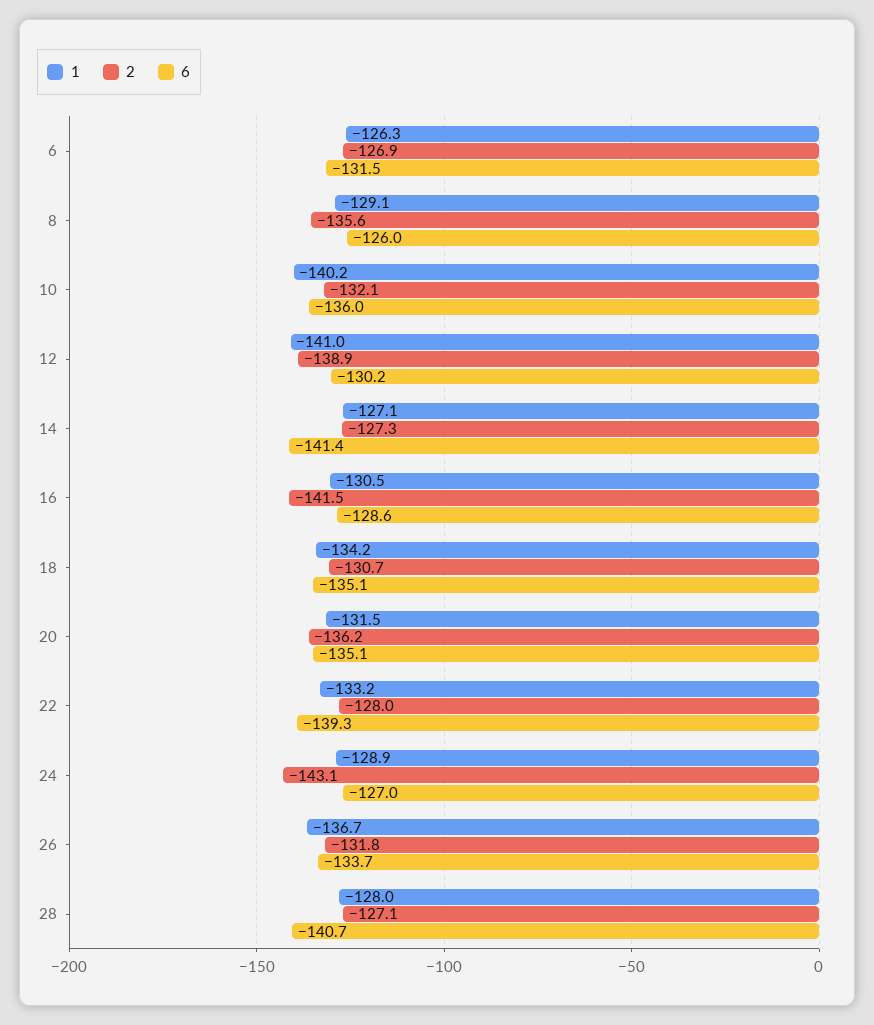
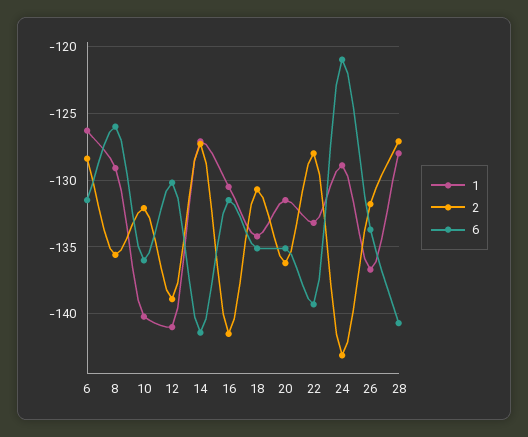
  {
    "1": {
      "6": -126.3,
      "8": -129.1,
      "10": -140.2,
      "12": -141,
      "14": -127.1,
      "16": -130.5,
      "18": -134.2,
      "20": -131.5,
      "22": -133.2,
      "24": -128.9,
      "26": -136.7,
      "28": -128
    },
    "2": {
-     "6": -126.9,
+     "6": -128.5,
      "8": -135.6,
      "10": -132.1,
      "12": -138.9,
      "14": -127.3,
      "16": -141.5,
      "18": -130.7,
      "20": -136.2,
      "22": -128,
      "24": -143.1,
      "26": -131.8,
      "28": -127.1
    },
    "6": {
      "6": -131.5,
      "8": -126,
      "10": -136,
      "12": -130.2,
      "14": -141.4,
-     "16": -128.6,
+     "16": -131.5,
      "18": -135.1,
      "20": -135.1,
      "22": -139.3,
-     "24": -127,
+     "24": -121,
      "26": -133.7,
      "28": -140.7
    }
  }

